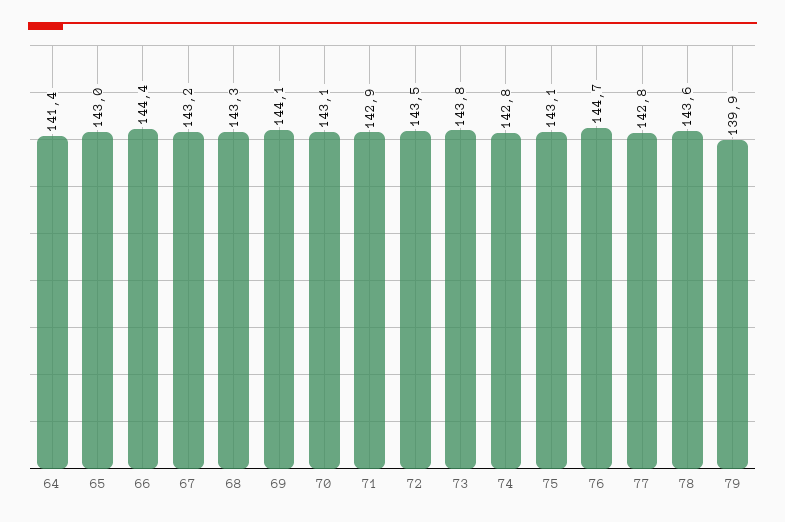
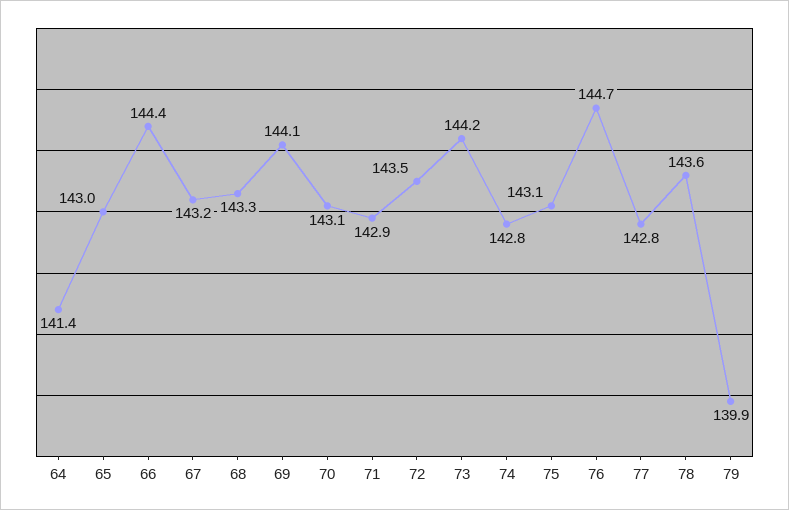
  {
    "64": 141.4,
    "65": 143,
    "66": 144.4,
    "67": 143.2,
    "68": 143.3,
    "69": 144.1,
    "70": 143.1,
    "71": 142.9,
    "72": 143.5,
-   "73": 143.8,
+   "73": 144.2,
    "74": 142.8,
    "75": 143.1,
    "76": 144.7,
    "77": 142.8,
    "78": 143.6,
    "79": 139.9
  }

